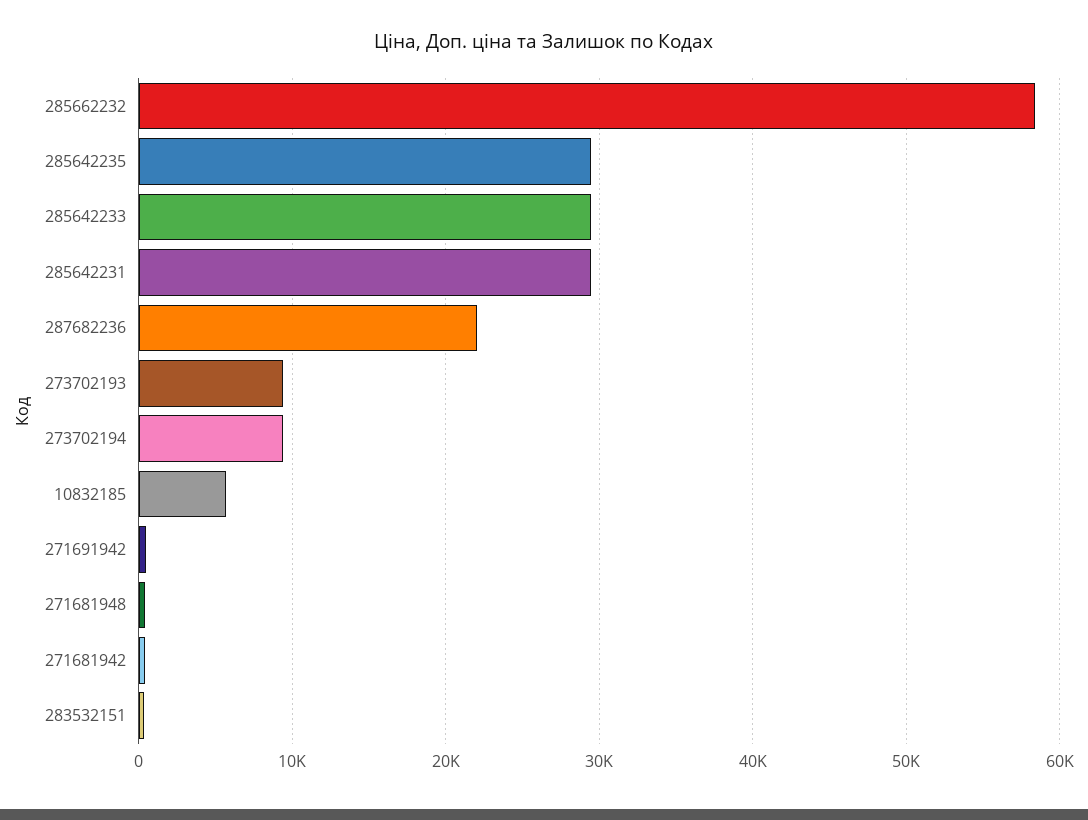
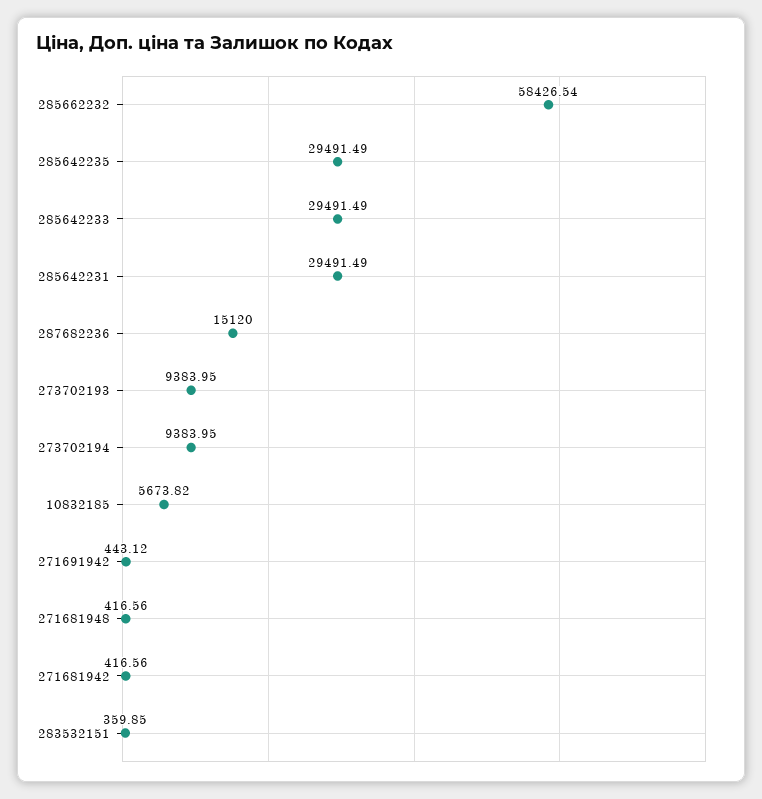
  {
    "285662232": 58426.54,
    "285642235": 29491.49,
    "285642233": 29491.49,
    "285642231": 29491.49,
-   "287682236": 22000,
+   "287682236": 15120,
    "273702193": 9383.95,
    "273702194": 9383.95,
    "10832185": 5673.82,
    "271691942": 443.12,
    "271681948": 416.56,
    "271681942": 416.56,
    "283532151": 359.85
  }

